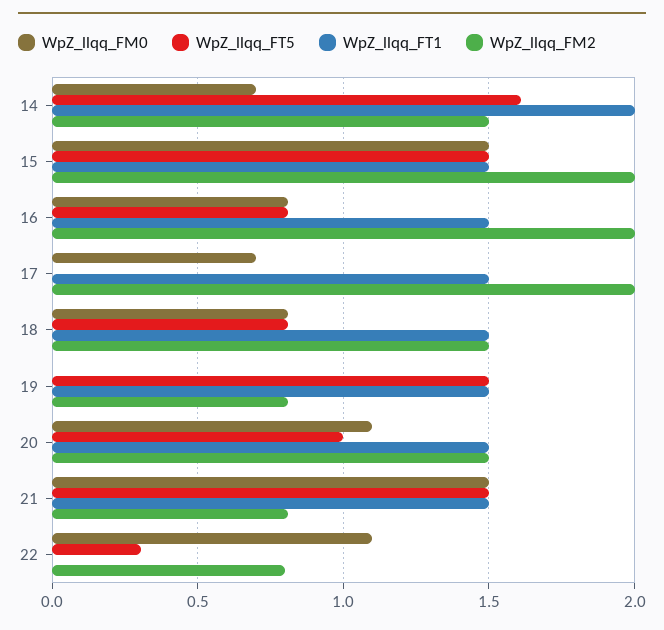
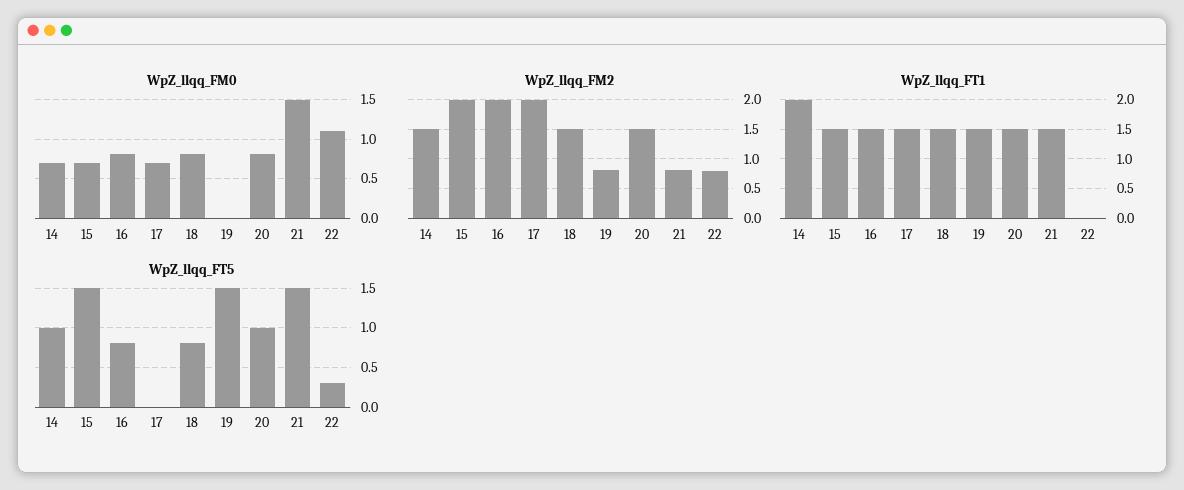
  {
    "WpZ_llqq_FM0": {
      "14": 0.7,
-     "15": 1.5,
+     "15": 0.7,
      "16": 0.8,
      "17": 0.7,
      "18": 0.8,
      "19": 0,
-     "20": 1.1,
+     "20": 0.8,
      "21": 1.5,
      "22": 1.1
    },
    "WpZ_llqq_FT5": {
-     "14": 1.6,
+     "14": 1,
      "15": 1.5,
      "16": 0.8,
      "17": 0,
      "18": 0.8,
      "19": 1.5,
      "20": 1,
      "21": 1.5,
      "22": 0.3
    },
    "WpZ_llqq_FT1": {
      "14": 2,
      "15": 1.5,
      "16": 1.5,
      "17": 1.5,
      "18": 1.5,
      "19": 1.5,
      "20": 1.5,
      "21": 1.5,
      "22": 0
    },
    "WpZ_llqq_FM2": {
      "14": 1.5,
      "15": 2,
      "16": 2,
      "17": 2,
      "18": 1.5,
      "19": 0.8,
      "20": 1.5,
      "21": 0.8,
      "22": 0.8
    }
  }

